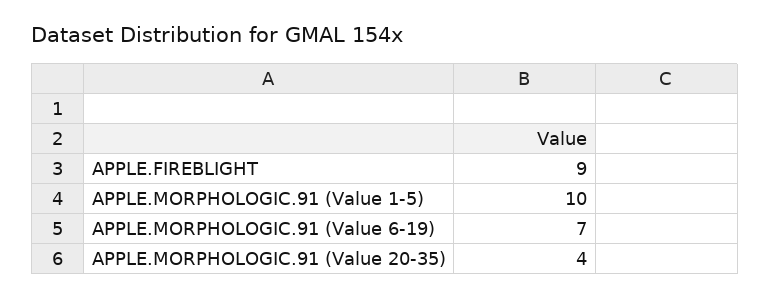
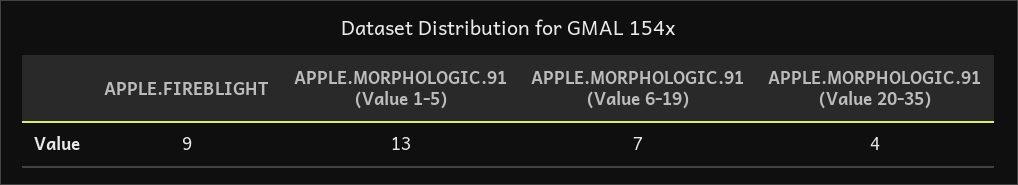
  {
    "APPLE.FIREBLIGHT": 9,
-   "APPLE.MORPHOLOGIC.91 (Value 1-5)": 10,
+   "APPLE.MORPHOLOGIC.91 (Value 1-5)": 13,
    "APPLE.MORPHOLOGIC.91 (Value 6-19)": 7,
    "APPLE.MORPHOLOGIC.91 (Value 20-35)": 4
  }

